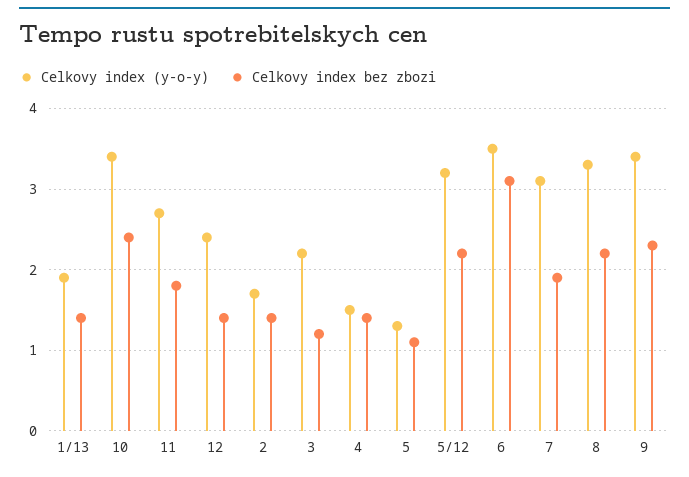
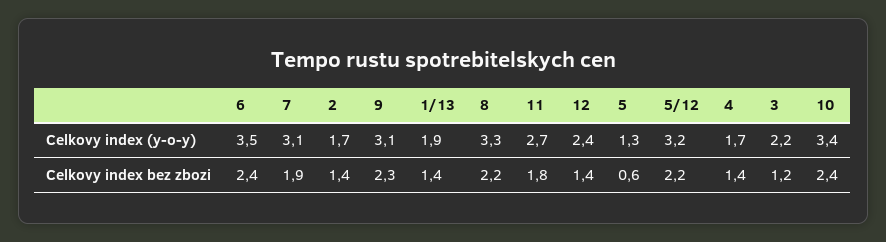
  {
    "Celkovy index (y-o-y)": {
      "1/13": 1.9,
      "10": 3.4,
      "11": 2.7,
      "12": 2.4,
      "2": 1.7,
      "3": 2.2,
-     "4": 1.5,
+     "4": 1.7,
      "5": 1.3,
      "5/12": 3.2,
      "6": 3.5,
      "7": 3.1,
      "8": 3.3,
-     "9": 3.4
+     "9": 3.1
    },
    "Celkovy index bez zbozi": {
      "1/13": 1.4,
      "10": 2.4,
      "11": 1.8,
      "12": 1.4,
      "2": 1.4,
      "3": 1.2,
      "4": 1.4,
-     "5": 1.1,
+     "5": 0.6,
      "5/12": 2.2,
-     "6": 3.1,
+     "6": 2.4,
      "7": 1.9,
      "8": 2.2,
      "9": 2.3
    }
  }

